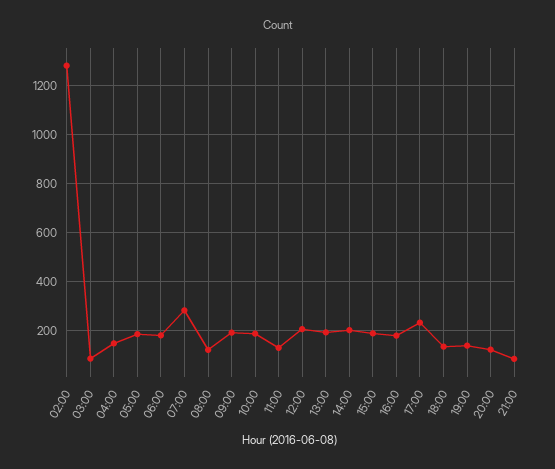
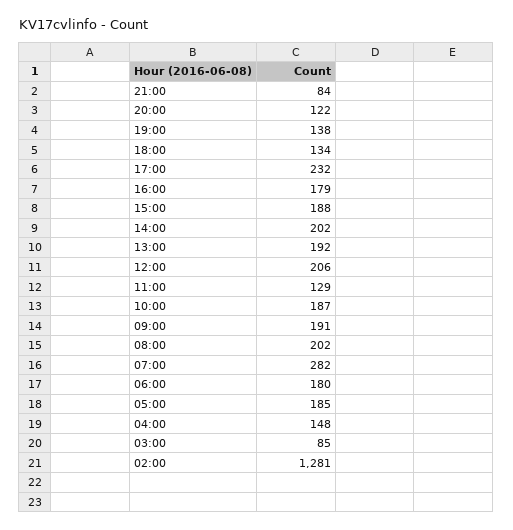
  {
    "02:00": 1281,
    "03:00": 85,
    "04:00": 148,
    "05:00": 185,
    "06:00": 180,
    "07:00": 282,
-   "08:00": 125,
+   "08:00": 202,
    "09:00": 191,
    "10:00": 187,
    "11:00": 129,
    "12:00": 206,
    "13:00": 192,
    "14:00": 202,
    "15:00": 188,
    "16:00": 179,
    "17:00": 232,
    "18:00": 134,
    "19:00": 138,
    "20:00": 122,
    "21:00": 84
  }

